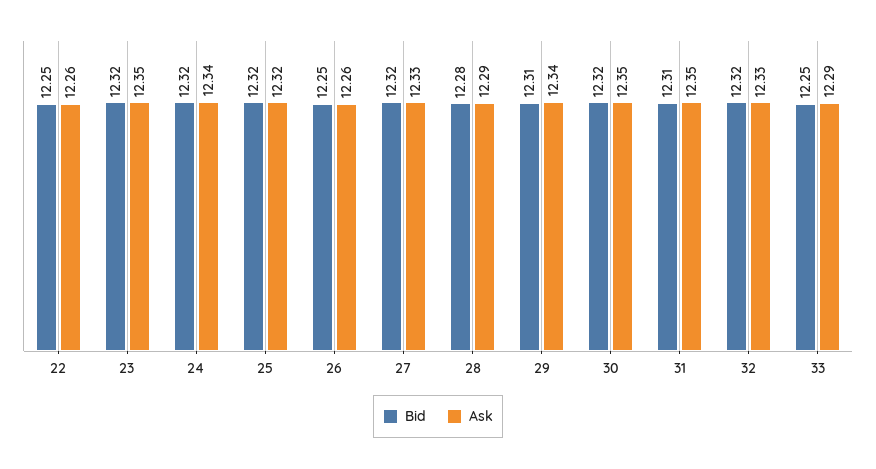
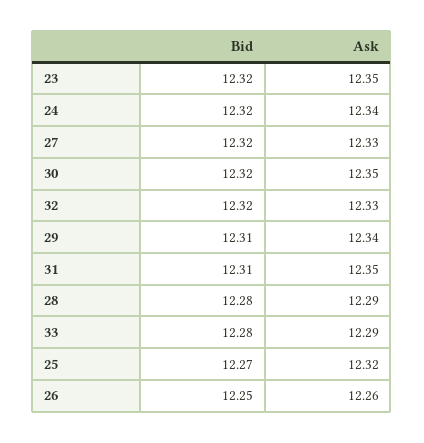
  {
    "Bid": {
-     "22": 12.25,
      "23": 12.32,
      "24": 12.32,
-     "25": 12.32,
+     "25": 12.27,
      "26": 12.25,
      "27": 12.32,
      "28": 12.28,
      "29": 12.31,
      "30": 12.32,
      "31": 12.31,
      "32": 12.32,
-     "33": 12.25
+     "33": 12.28
    },
    "Ask": {
-     "22": 12.26,
      "23": 12.35,
      "24": 12.34,
      "25": 12.32,
      "26": 12.26,
      "27": 12.33,
      "28": 12.29,
      "29": 12.34,
      "30": 12.35,
      "31": 12.35,
      "32": 12.33,
      "33": 12.29
    }
  }

